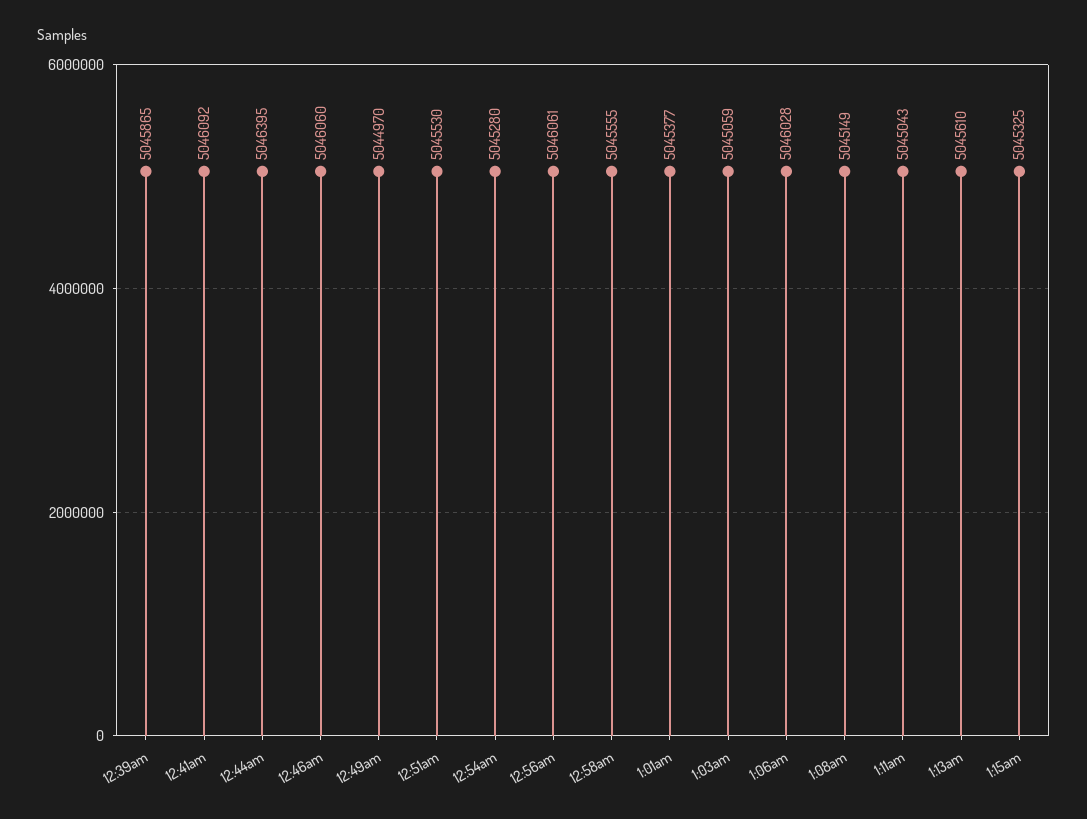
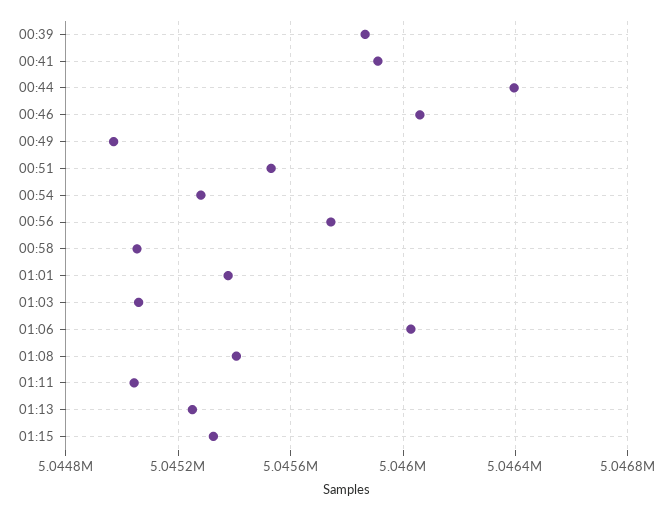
  {
    "12:39am": 5045865,
-   "12:41am": 5046092,
+   "12:41am": 5045900,
    "12:44am": 5046395,
    "12:46am": 5046060,
    "12:49am": 5044970,
    "12:51am": 5045530,
    "12:54am": 5045280,
-   "12:56am": 5046061,
+   "12:56am": 5045750,
-   "12:58am": 5045555,
+   "12:58am": 5045050,
    "1:01am": 5045377,
    "1:03am": 5045059,
    "1:06am": 5046028,
-   "1:08am": 5045149,
+   "1:08am": 5045400,
    "1:11am": 5045043,
-   "1:13am": 5045610,
+   "1:13am": 5045250,
    "1:15am": 5045325
  }

